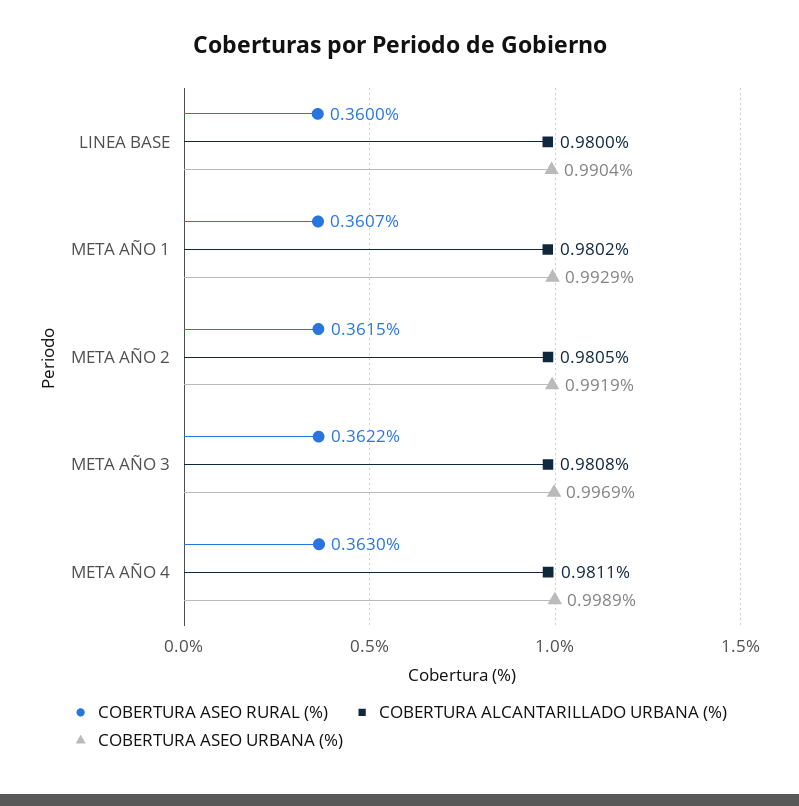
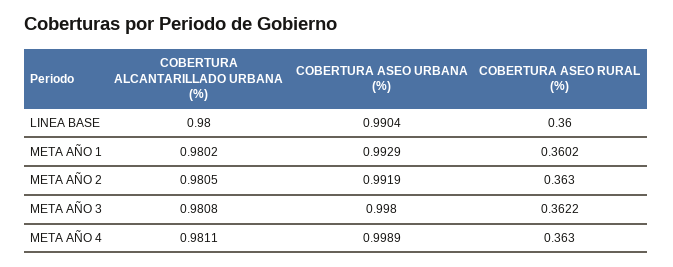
  {
    "COBERTURA ASEO RURAL (%)": {
      "LINEA BASE": 0.36,
-     "META AÑO 1": 0.3607,
+     "META AÑO 1": 0.3602,
-     "META AÑO 2": 0.3615,
+     "META AÑO 2": 0.363,
      "META AÑO 3": 0.3622,
      "META AÑO 4": 0.363
    },
    "COBERTURA ALCANTARILLADO URBANA (%)": {
      "LINEA BASE": 0.98,
      "META AÑO 1": 0.9802,
      "META AÑO 2": 0.9805,
      "META AÑO 3": 0.9808,
      "META AÑO 4": 0.9811
    },
    "COBERTURA ASEO URBANA (%)": {
      "LINEA BASE": 0.9904,
      "META AÑO 1": 0.9929,
      "META AÑO 2": 0.9919,
-     "META AÑO 3": 0.9969,
+     "META AÑO 3": 0.998,
      "META AÑO 4": 0.9989
    }
  }

